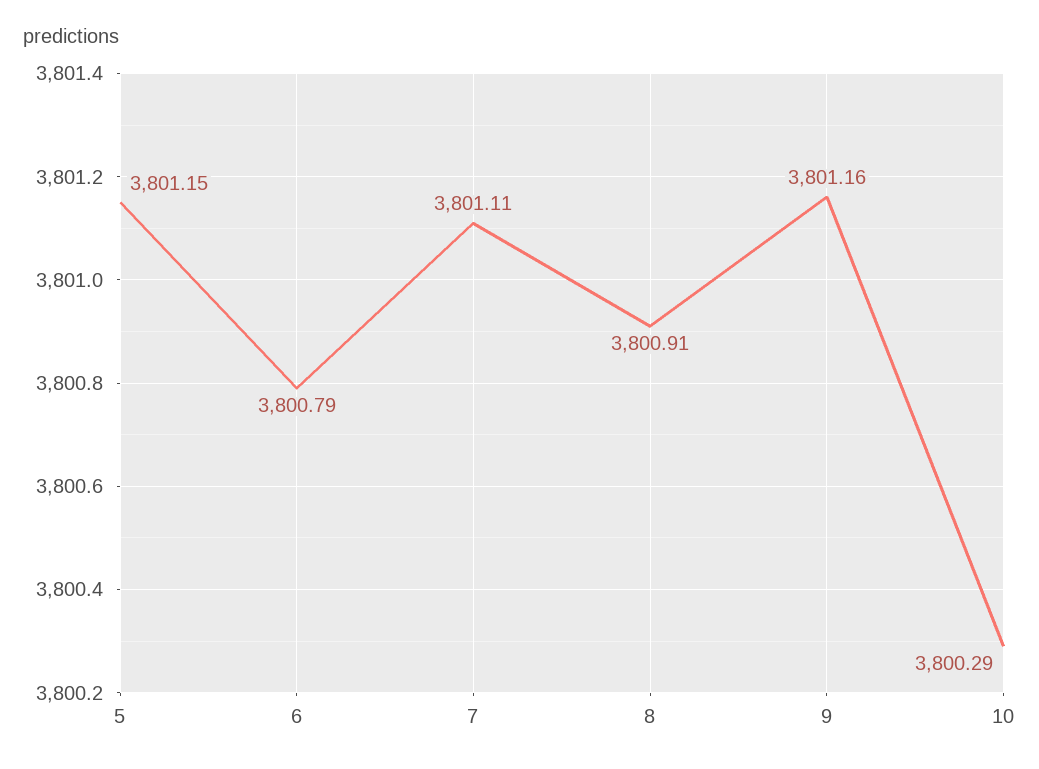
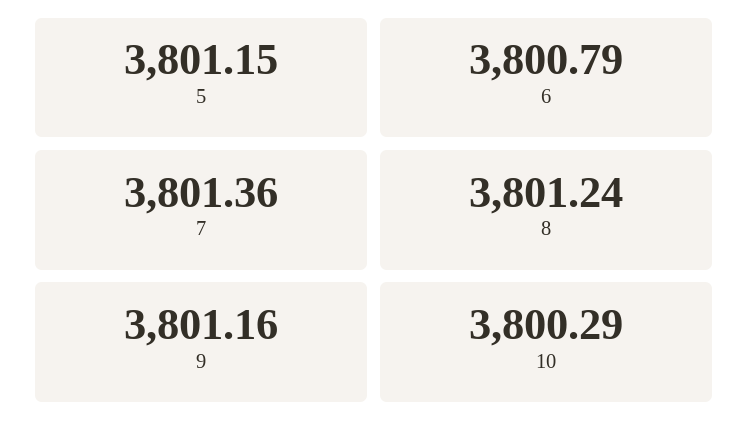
  {
    "5": 3801.15,
    "6": 3800.79,
-   "7": 3801.11,
+   "7": 3801.36,
-   "8": 3800.91,
+   "8": 3801.24,
    "9": 3801.16,
    "10": 3800.29
  }

